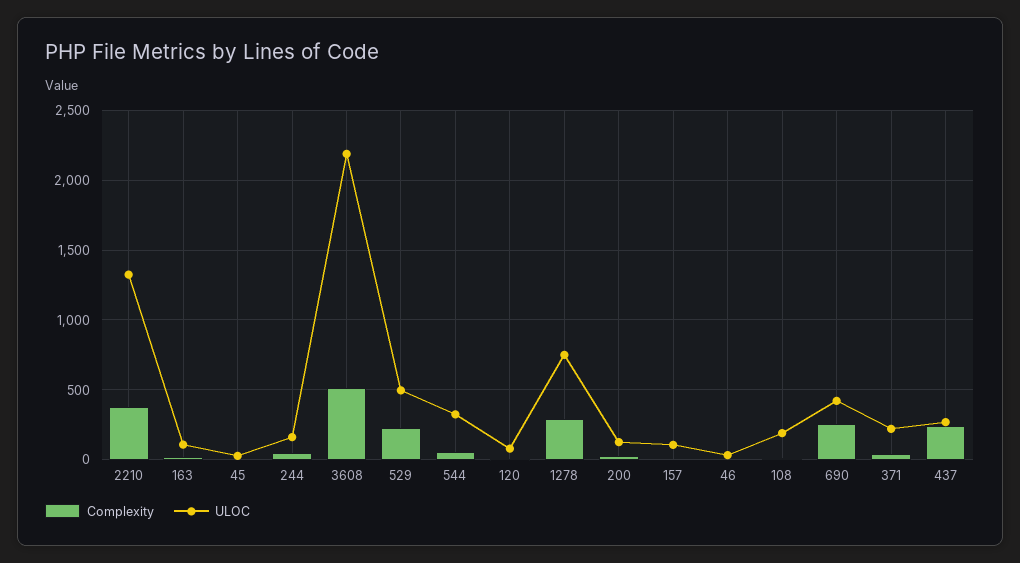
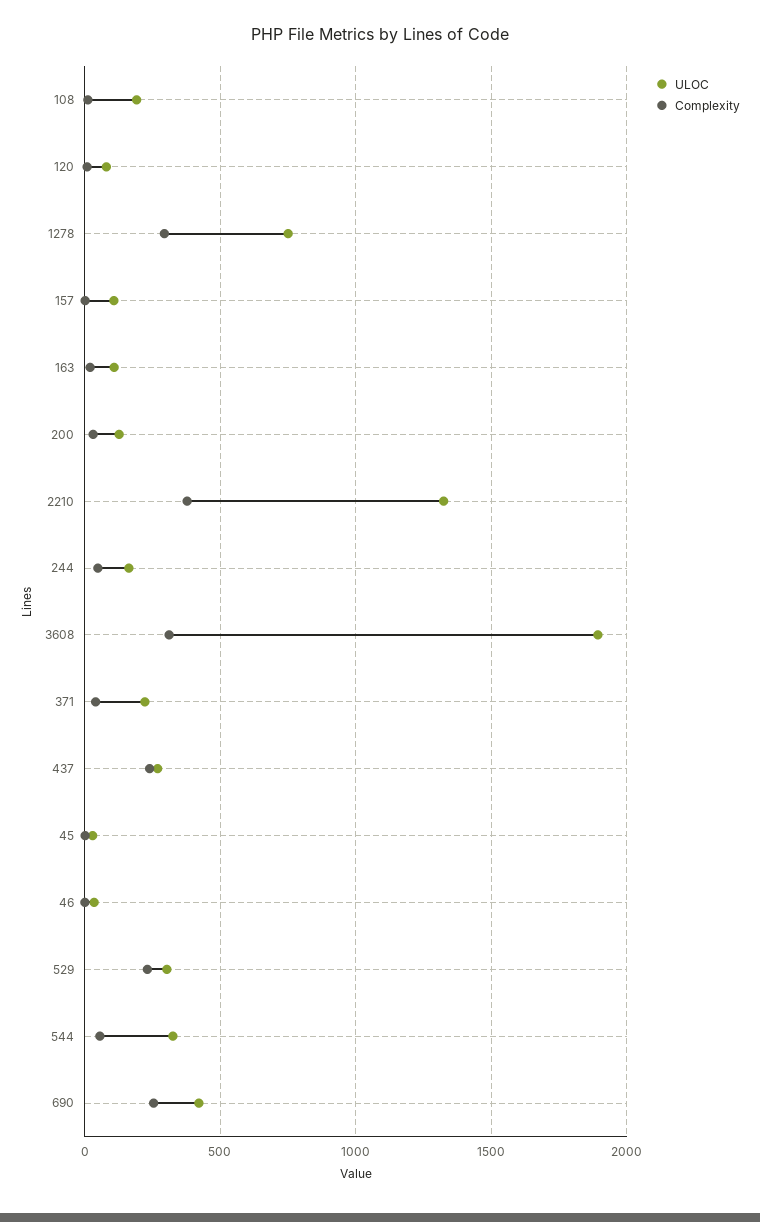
  {
    "Complexity": {
      "2210": 400,
      "163": 0,
      "45": 0,
      "244": 50,
-     "3608": 500,
+     "3608": 300,
      "529": 250,
      "544": 50,
      "120": 0,
      "1278": 300,
      "200": 50,
      "157": 0,
      "46": 0,
      "108": 0,
      "690": 250,
      "371": 50,
      "437": 250
    },
    "ULOC": {
      "2210": 1350,
      "163": 100,
      "45": 50,
      "244": 150,
-     "3608": 2200,
+     "3608": 1900,
-     "529": 500,
+     "529": 300,
      "544": 350,
      "120": 100,
      "1278": 750,
      "200": 150,
      "157": 100,
      "46": 50,
      "108": 200,
      "690": 400,
      "371": 200,
      "437": 250
    }
  }

